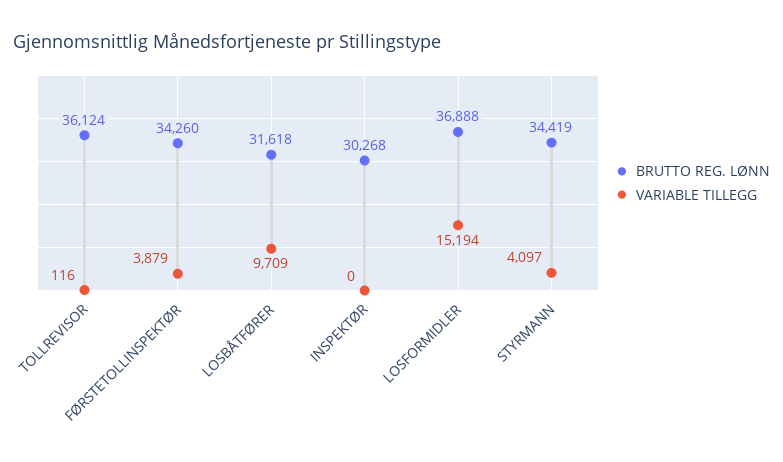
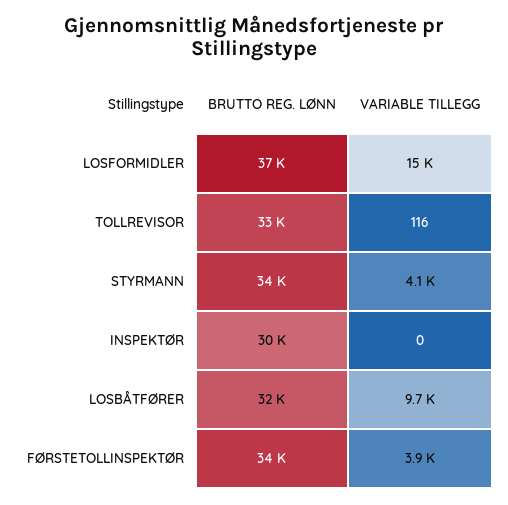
  {
    "BRUTTO REG. LØNN": {
-     "TOLLREVISOR": 36124,
+     "TOLLREVISOR": 33000,
      "FØRSTETOLLINSPEKTØR": 34260,
      "LOSBÅTFØRER": 31618,
      "INSPEKTØR": 30268,
      "LOSFORMIDLER": 36888,
      "STYRMANN": 34419
    },
    "VARIABLE TILLEGG": {
      "TOLLREVISOR": 116,
      "FØRSTETOLLINSPEKTØR": 3879,
      "LOSBÅTFØRER": 9709,
      "INSPEKTØR": 0,
      "LOSFORMIDLER": 15194,
      "STYRMANN": 4097
    }
  }

